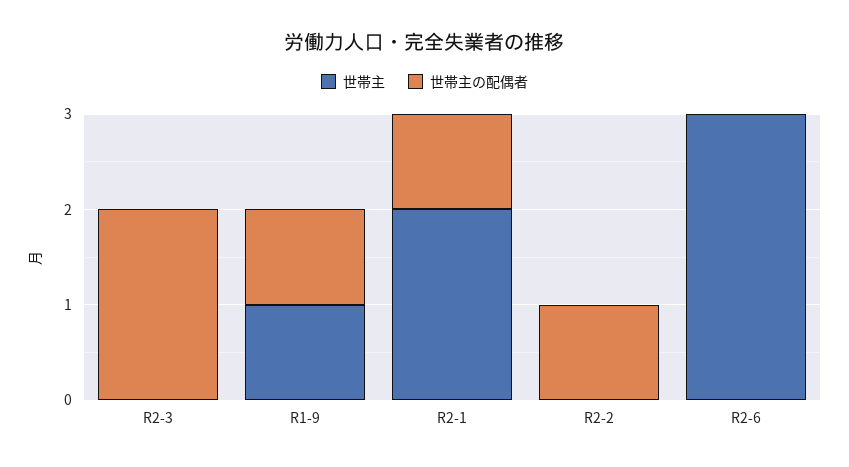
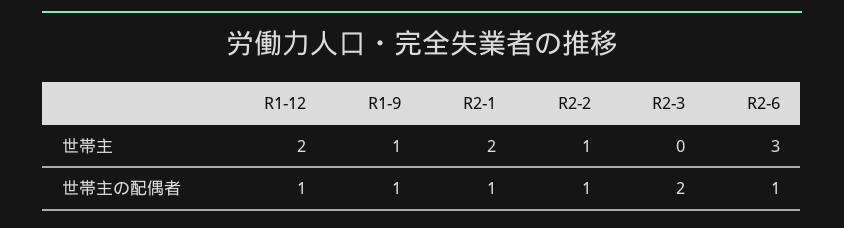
  {
    "世帯主": {
      "R2-3": 0,
      "R1-9": 1,
      "R2-1": 2,
-     "R2-2": 0,
+     "R2-2": 1,
-     "R2-6": 3
+     "R2-6": 3,
+     "R1-12": 2
    },
    "世帯主の配偶者": {
      "R2-3": 2,
      "R1-9": 1,
      "R2-1": 1,
      "R2-2": 1,
-     "R2-6": 0
+     "R2-6": 1,
+     "R1-12": 1
    }
  }

